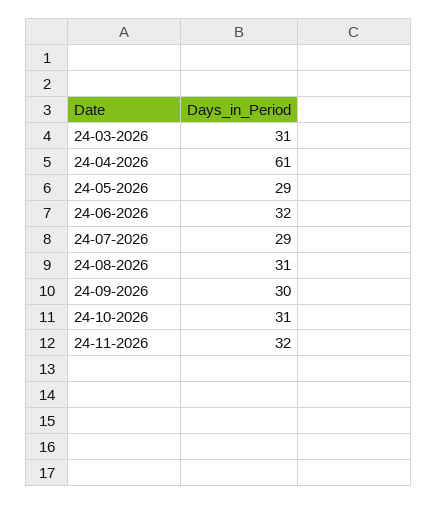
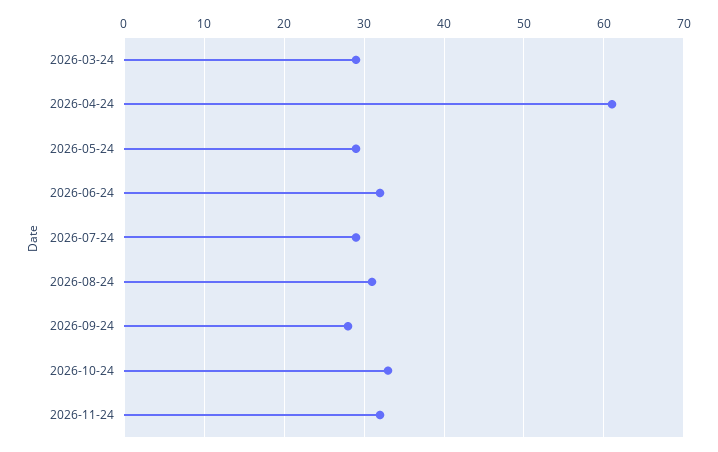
  {
-   "24-03-2026": 31,
+   "24-03-2026": 29,
    "24-04-2026": 61,
    "24-05-2026": 29,
    "24-06-2026": 32,
    "24-07-2026": 29,
    "24-08-2026": 31,
-   "24-09-2026": 30,
+   "24-09-2026": 28,
-   "24-10-2026": 31,
+   "24-10-2026": 33,
    "24-11-2026": 32
  }

